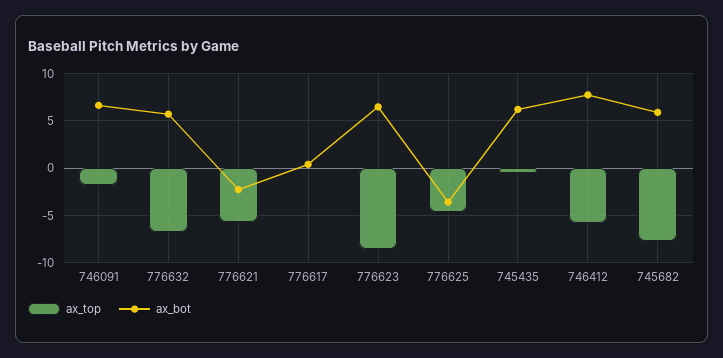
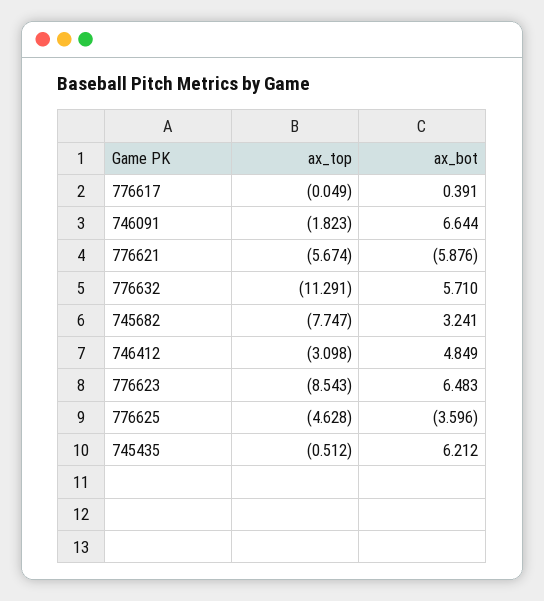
  {
    "ax_top": {
      "746091": -1.823,
-     "776632": -7,
+     "776632": -11.291,
      "776621": -5.674,
      "776617": -0.049,
      "776623": -8.543,
      "776625": -4.628,
      "745435": -0.512,
-     "746412": -6,
+     "746412": -3.098,
      "745682": -7.747
    },
    "ax_bot": {
      "746091": 6.644,
      "776632": 5.71,
-     "776621": -2,
+     "776621": -5.876,
      "776617": 0.391,
      "776623": 6.483,
      "776625": -3.596,
      "745435": 6.212,
-     "746412": 8,
+     "746412": 4.849,
-     "745682": 6
+     "745682": 3.241
    }
  }

